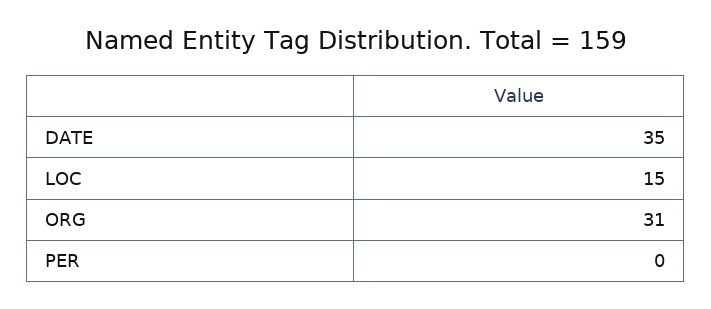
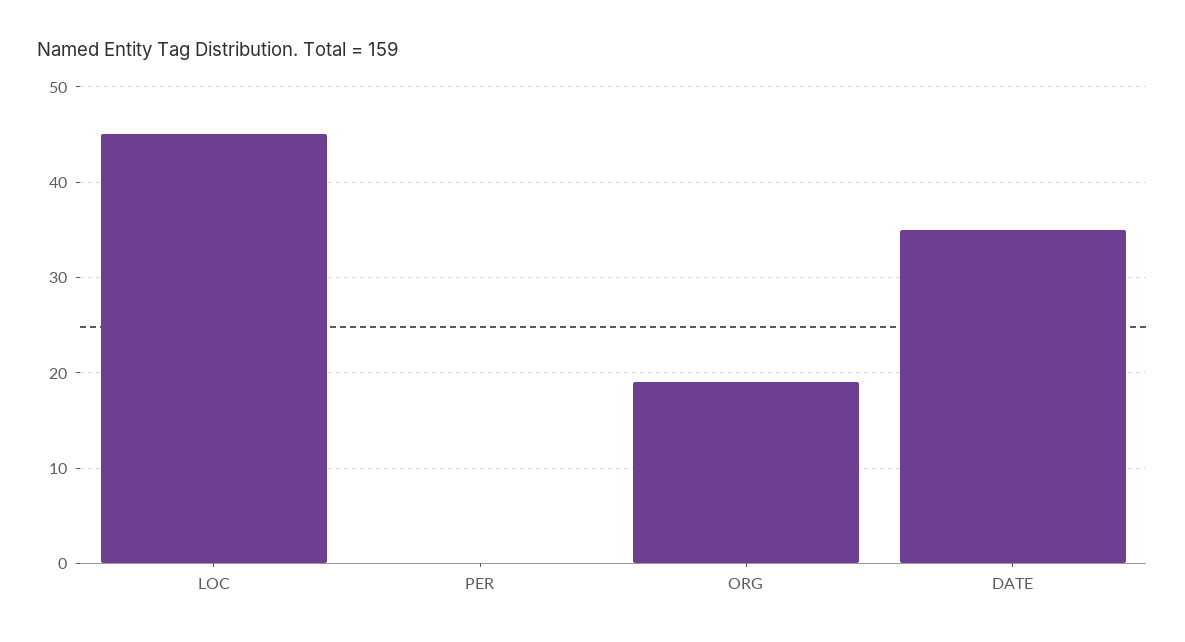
  {
    "DATE": 35,
-   "LOC": 15,
+   "LOC": 45,
-   "ORG": 31,
+   "ORG": 19,
    "PER": 0
  }

